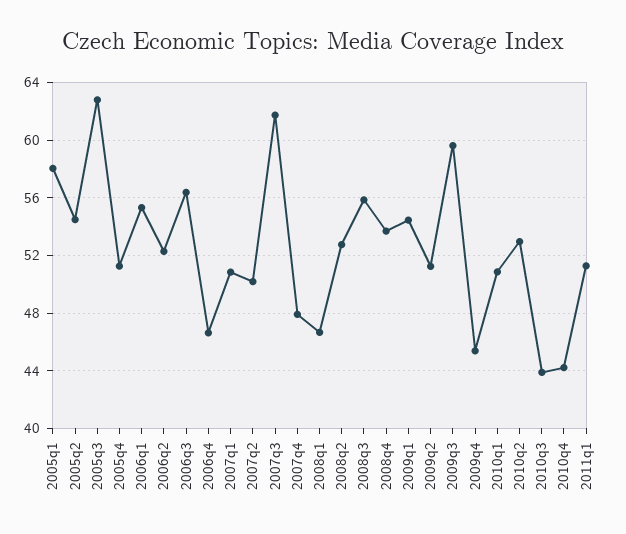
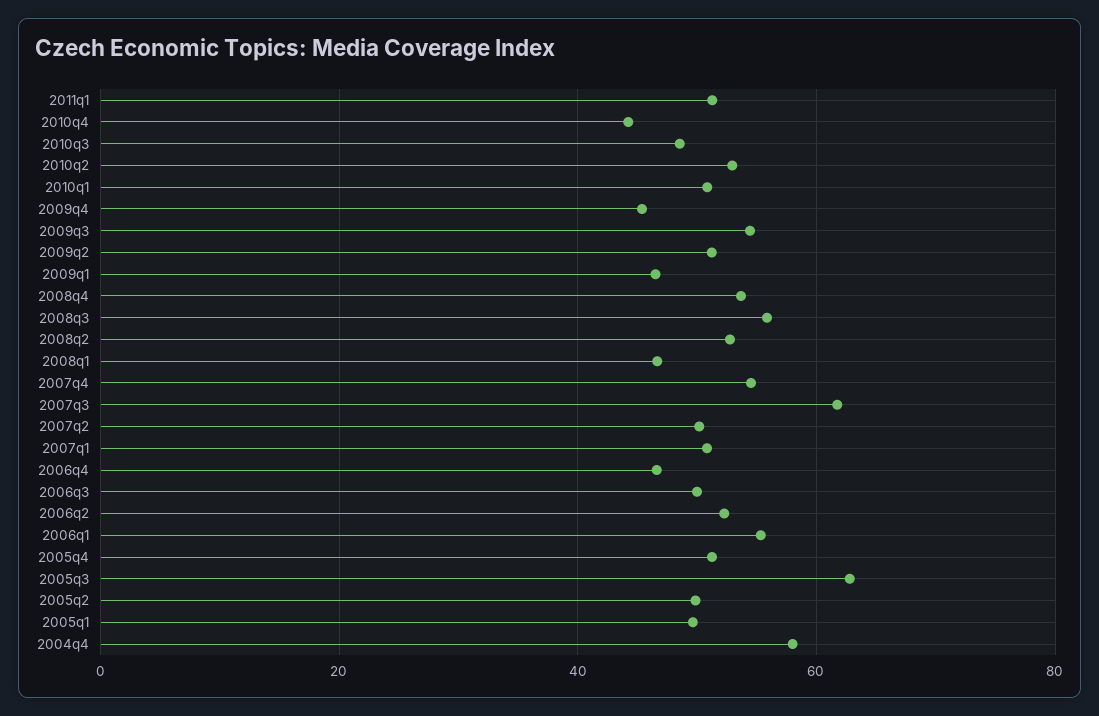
  {
-   "2005q1": 58,
+   "2005q1": 50,
-   "2005q2": 54.5,
+   "2005q2": 50,
    "2005q3": 63,
    "2005q4": 51.5,
    "2006q1": 55.5,
    "2006q2": 52.5,
-   "2006q3": 56.5,
+   "2006q3": 50,
    "2006q4": 46.5,
    "2007q1": 51,
    "2007q2": 50,
    "2007q3": 61.5,
-   "2007q4": 48,
+   "2007q4": 54,
    "2008q1": 46.5,
    "2008q2": 53,
    "2008q3": 56,
    "2008q4": 53.5,
-   "2009q1": 54.5,
+   "2009q1": 46,
    "2009q2": 51,
-   "2009q3": 59.5,
+   "2009q3": 54,
    "2009q4": 45.5,
    "2010q1": 51,
    "2010q2": 53,
-   "2010q3": 44,
+   "2010q3": 48,
    "2010q4": 44,
-   "2011q1": 51.5
+   "2011q1": 51.5,
+   "2004q4": 58
  }

